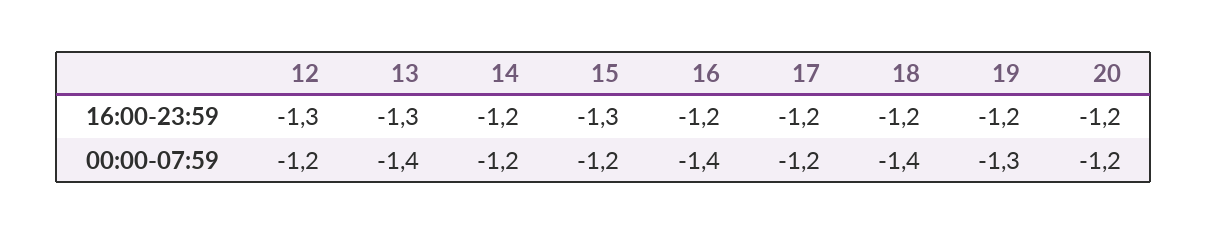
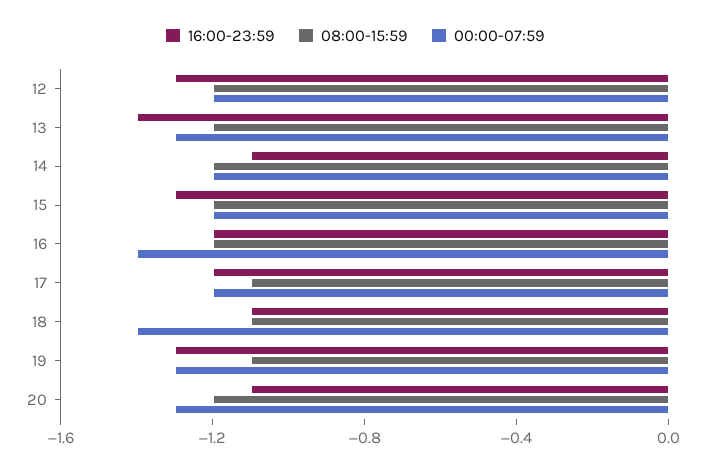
  {
    "16:00-23:59": {
      "12": -1.3,
-     "13": -1.3,
+     "13": -1.4,
-     "14": -1.2,
+     "14": -1.1,
      "15": -1.3,
      "16": -1.2,
      "17": -1.2,
-     "18": -1.2,
+     "18": -1.1,
-     "19": -1.2,
+     "19": -1.3,
-     "20": -1.2
+     "20": -1.1
    },
    "00:00-07:59": {
      "12": -1.2,
-     "13": -1.4,
+     "13": -1.3,
      "14": -1.2,
      "15": -1.2,
      "16": -1.4,
      "17": -1.2,
      "18": -1.4,
      "19": -1.3,
-     "20": -1.2
+     "20": -1.3
-   }
+   },
+   "08:00-15:59": {
+     "12": -1.2,
+     "13": -1.2,
+     "14": -1.2,
+     "15": -1.2,
+     "16": -1.2,
+     "17": -1.1,
+     "18": -1.1,
+     "19": -1.1,
+     "20": -1.2
+   }
  }

